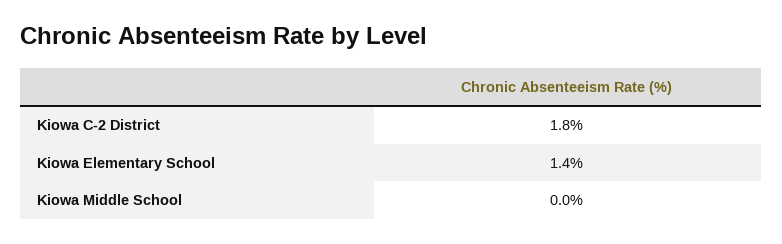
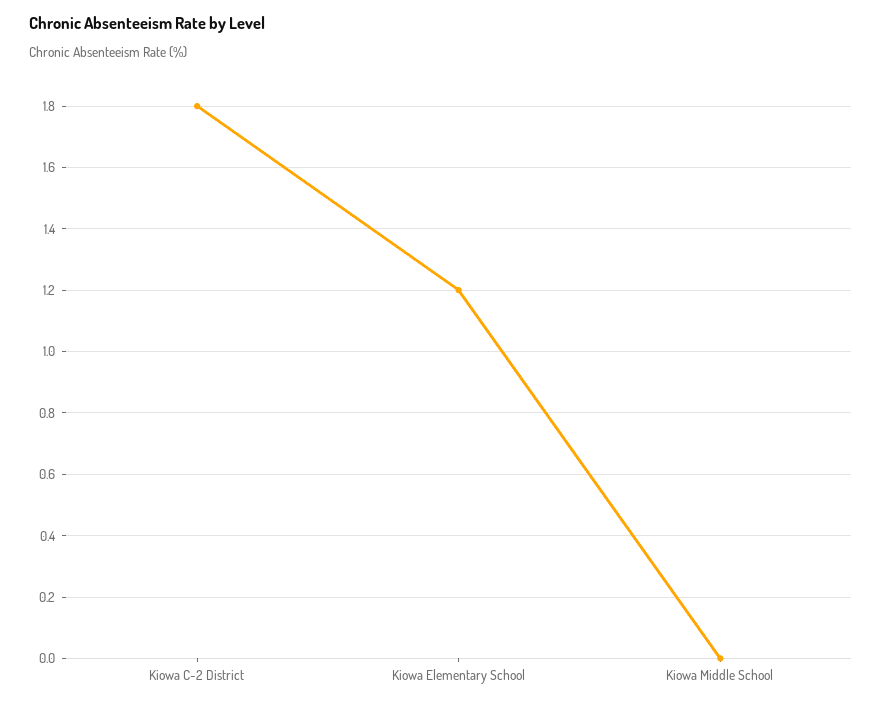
  {
    "Kiowa C-2 District": 1.8,
-   "Kiowa Elementary School": 1.4,
+   "Kiowa Elementary School": 1.2,
    "Kiowa Middle School": 0
  }

